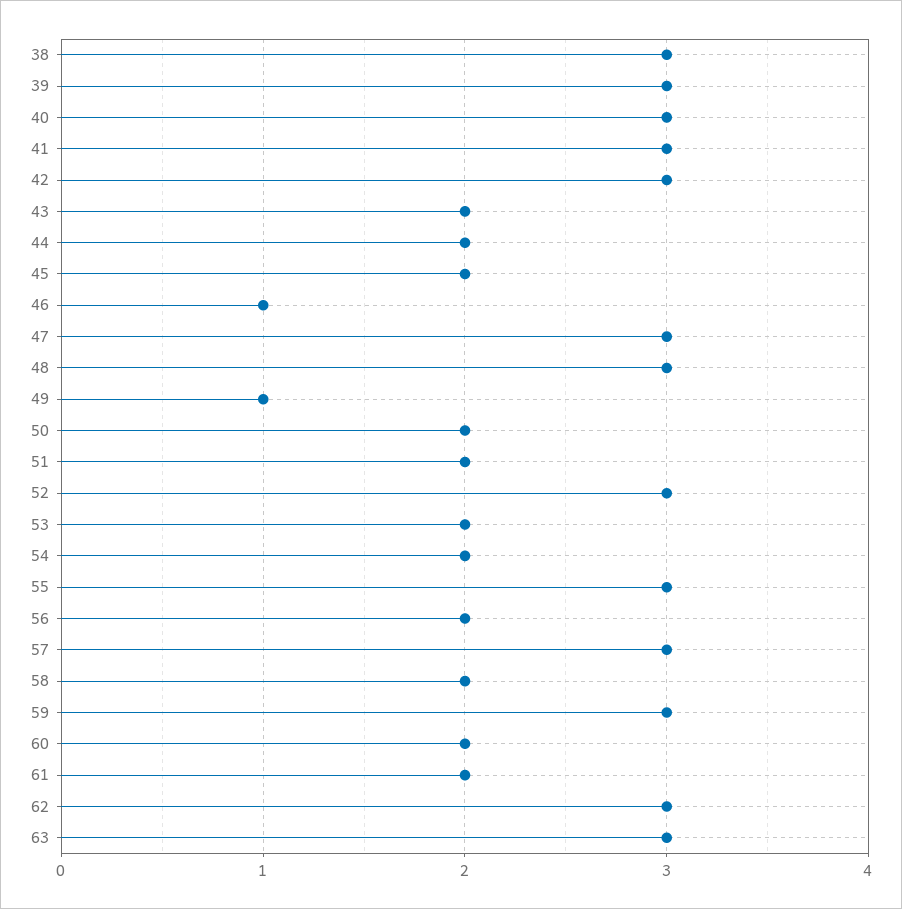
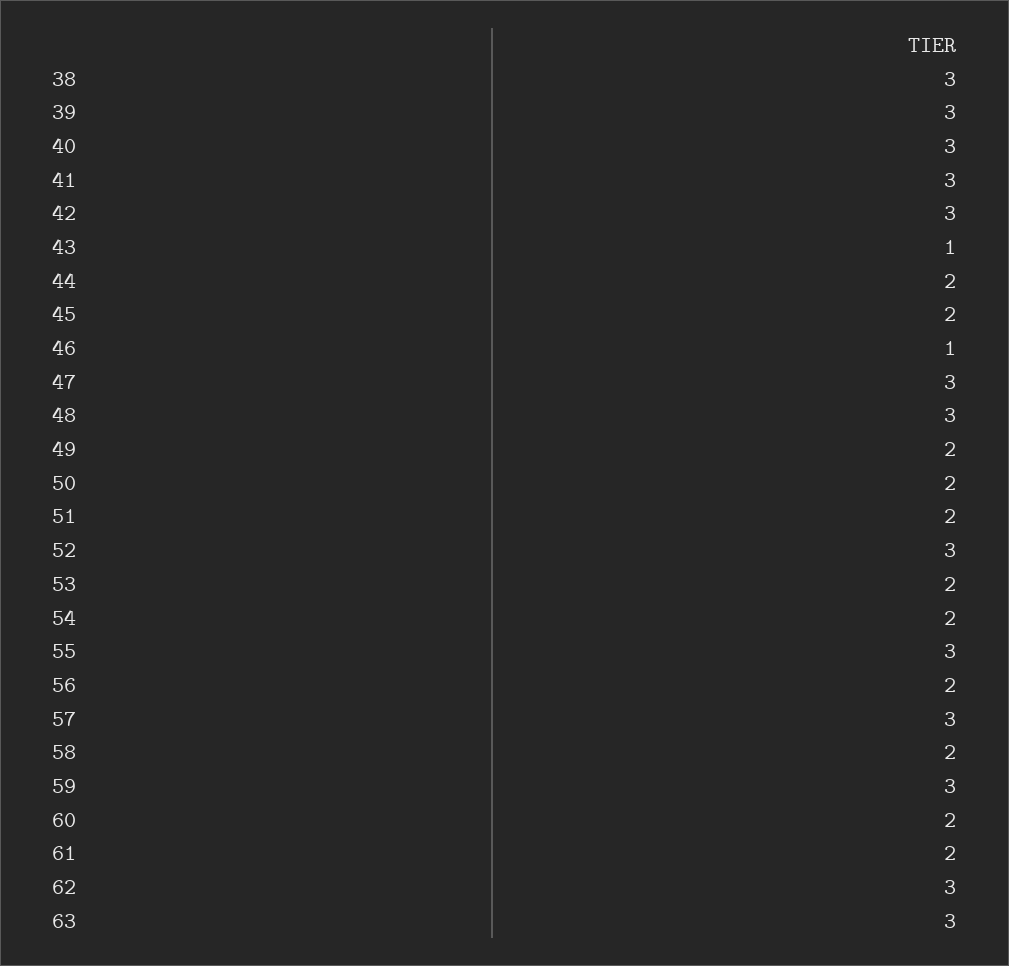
  {
    "38": 3,
    "39": 3,
    "40": 3,
    "41": 3,
    "42": 3,
-   "43": 2,
+   "43": 1,
    "44": 2,
    "45": 2,
    "46": 1,
    "47": 3,
    "48": 3,
-   "49": 1,
+   "49": 2,
    "50": 2,
    "51": 2,
    "52": 3,
    "53": 2,
    "54": 2,
    "55": 3,
    "56": 2,
    "57": 3,
    "58": 2,
    "59": 3,
    "60": 2,
    "61": 2,
    "62": 3,
    "63": 3
  }

